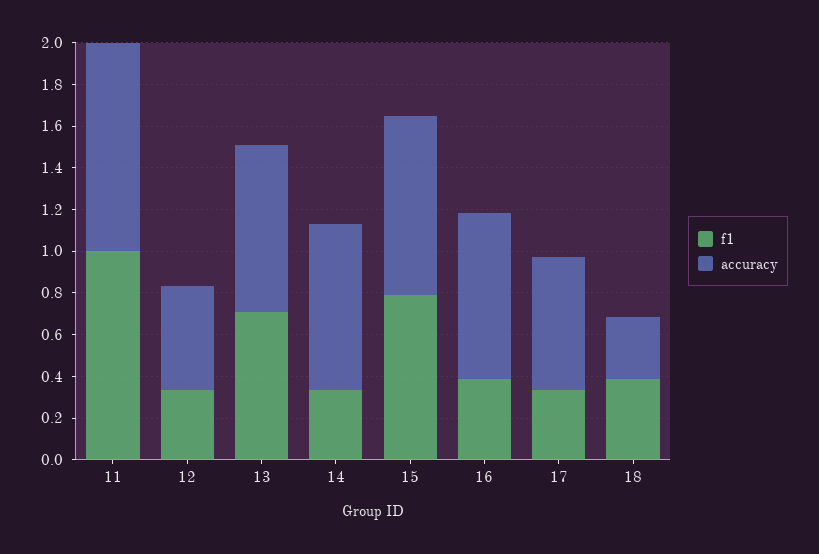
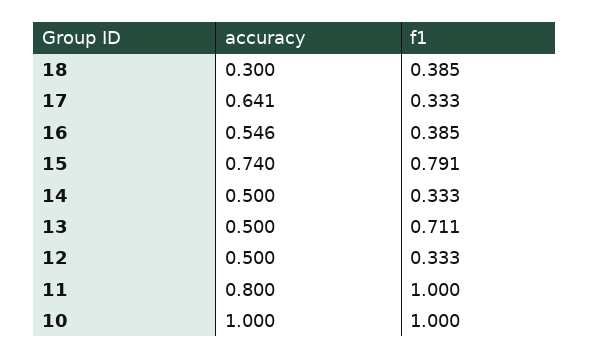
  {
    "f1": {
      "11": 1,
      "12": 0.333,
      "13": 0.711,
      "14": 0.333,
      "15": 0.791,
      "16": 0.385,
      "17": 0.333,
-     "18": 0.385
+     "18": 0.385,
+     "10": 1
    },
    "accuracy": {
-     "11": 1,
+     "11": 0.8,
      "12": 0.5,
-     "13": 0.8,
+     "13": 0.5,
-     "14": 0.8,
+     "14": 0.5,
-     "15": 0.85,
+     "15": 0.74,
-     "16": 0.8,
+     "16": 0.546,
      "17": 0.641,
-     "18": 0.3
+     "18": 0.3,
+     "10": 1
    }
  }

